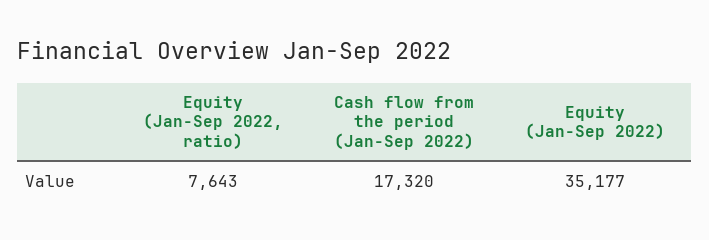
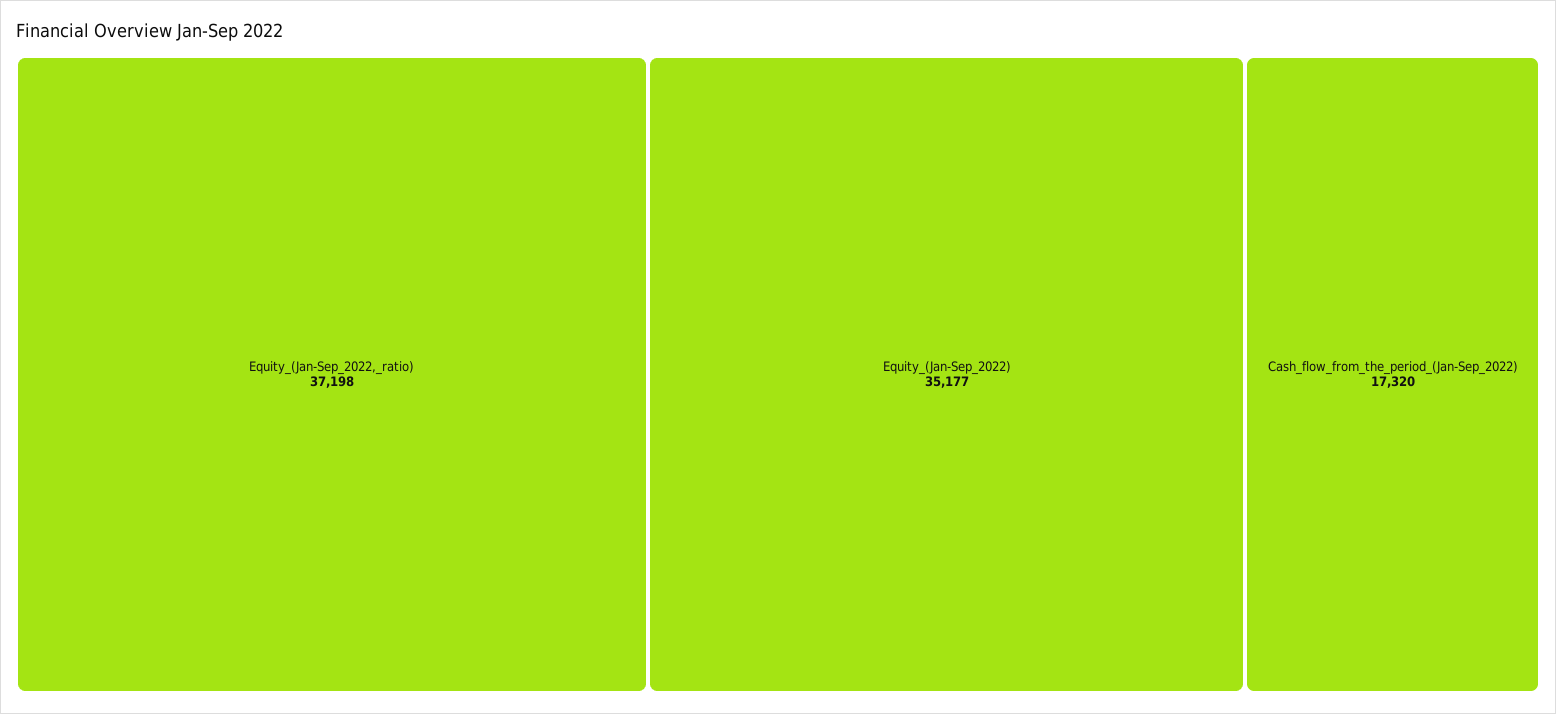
  {
-   "Equity (Jan-Sep 2022, ratio)": 7643,
+   "Equity (Jan-Sep 2022, ratio)": 37198,
    "Cash flow from the period (Jan-Sep 2022)": 17320,
    "Equity (Jan-Sep 2022)": 35177
  }

